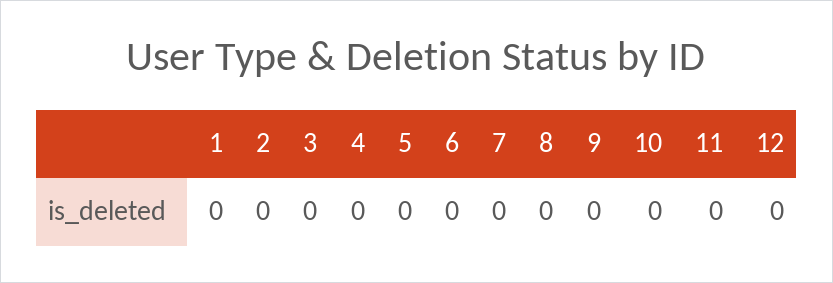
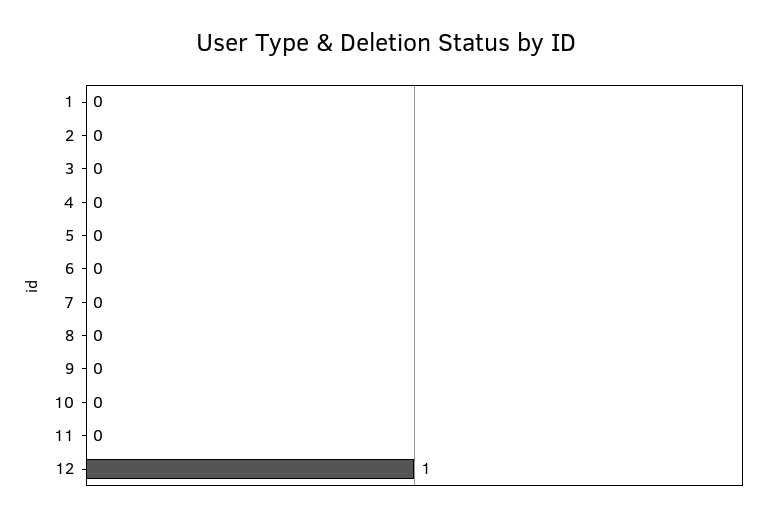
  {
    "1": 0,
    "2": 0,
    "3": 0,
    "4": 0,
    "5": 0,
    "6": 0,
    "7": 0,
    "8": 0,
    "9": 0,
    "10": 0,
    "11": 0,
-   "12": 0
+   "12": 1
  }

